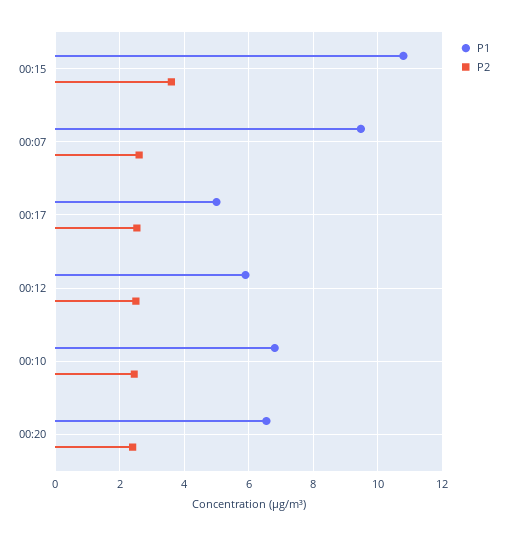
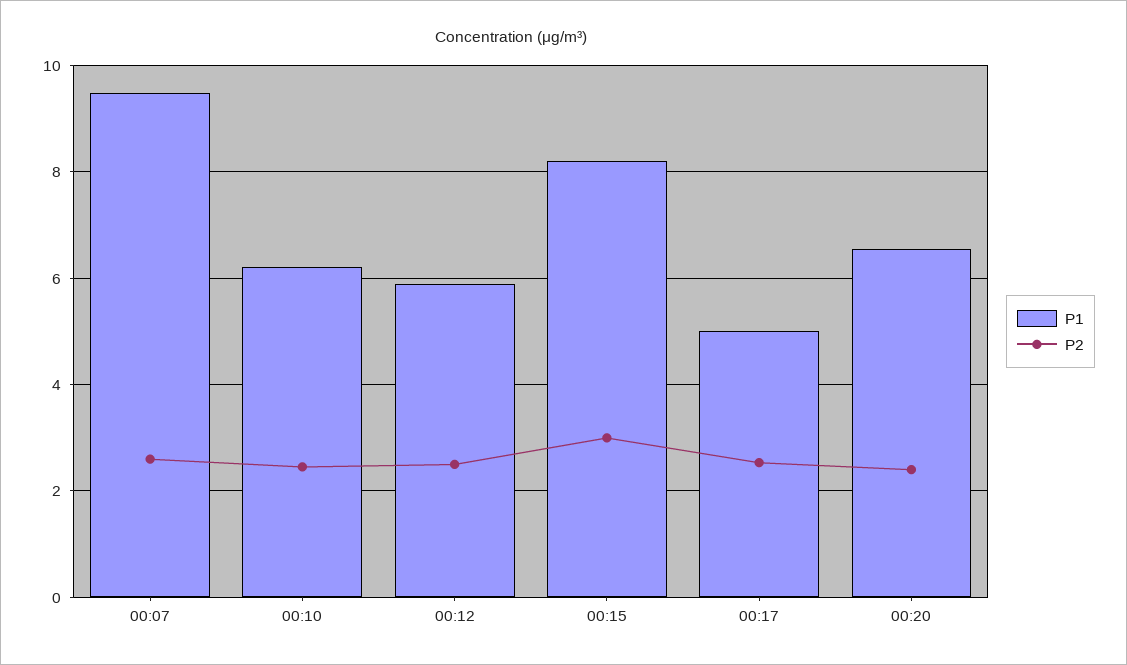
  {
    "P1": {
-     "00:15": 10.8,
+     "00:15": 8.2,
      "00:07": 9.4,
      "00:17": 5,
      "00:12": 6,
-     "00:10": 6.8,
+     "00:10": 6.2,
      "00:20": 6.6
    },
    "P2": {
-     "00:15": 3.6,
+     "00:15": 3,
      "00:07": 2.6,
      "00:17": 2.6,
      "00:12": 2.6,
      "00:10": 2.4,
      "00:20": 2.4
    }
  }

